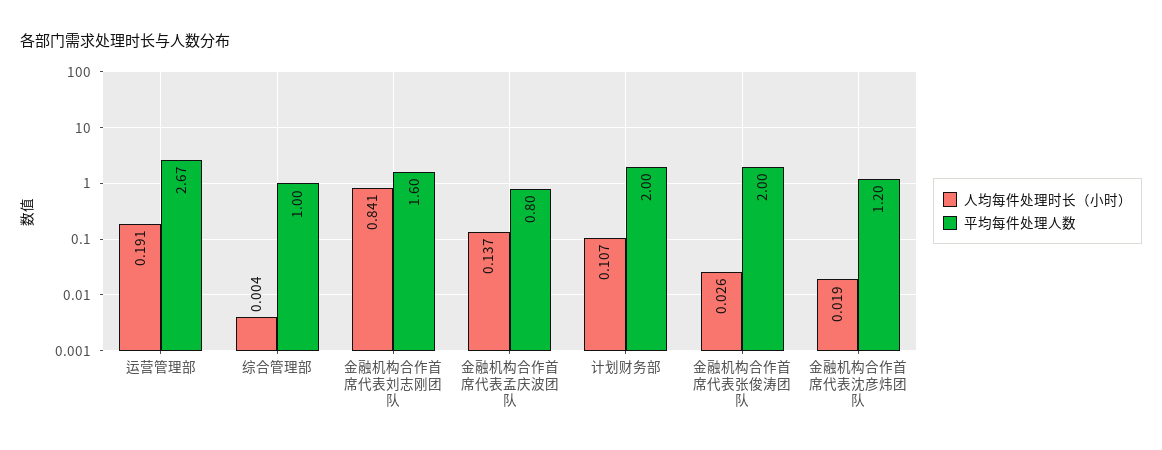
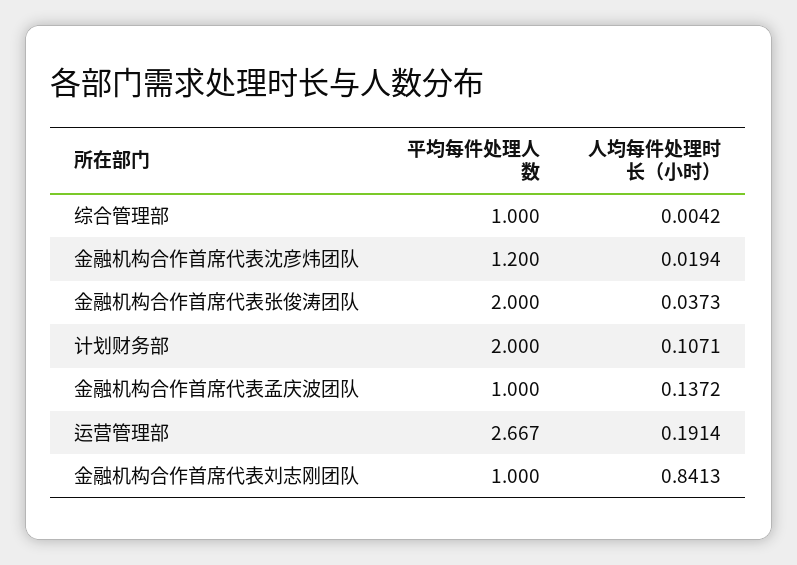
  {
    "人均每件处理时长（小时）": {
      "运营管理部": 0.1914,
      "综合管理部": 0.0042,
      "金融机构合作首席代表刘志刚团队": 0.8413,
      "金融机构合作首席代表孟庆波团队": 0.1372,
      "计划财务部": 0.1071,
-     "金融机构合作首席代表张俊涛团队": 0.026,
+     "金融机构合作首席代表张俊涛团队": 0.0373,
      "金融机构合作首席代表沈彦炜团队": 0.0194
    },
    "平均每件处理人数": {
      "运营管理部": 2.667,
      "综合管理部": 1,
-     "金融机构合作首席代表刘志刚团队": 1.6,
+     "金融机构合作首席代表刘志刚团队": 1,
-     "金融机构合作首席代表孟庆波团队": 0.8,
+     "金融机构合作首席代表孟庆波团队": 1,
      "计划财务部": 2,
      "金融机构合作首席代表张俊涛团队": 2,
      "金融机构合作首席代表沈彦炜团队": 1.2
    }
  }

